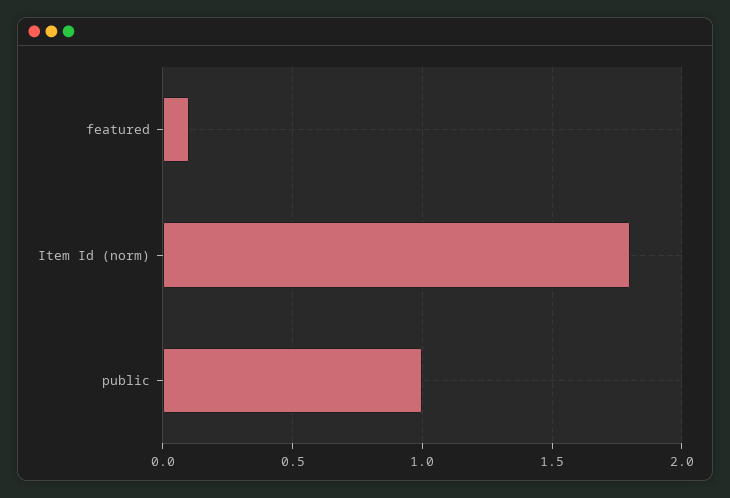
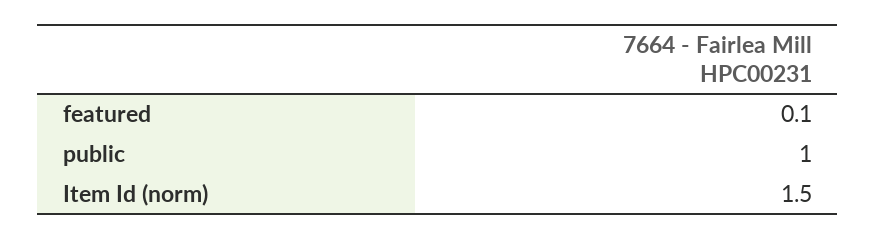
  {
    "featured": 0.1,
-   "Item Id (norm)": 1.8,
+   "Item Id (norm)": 1.5,
    "public": 1
  }

